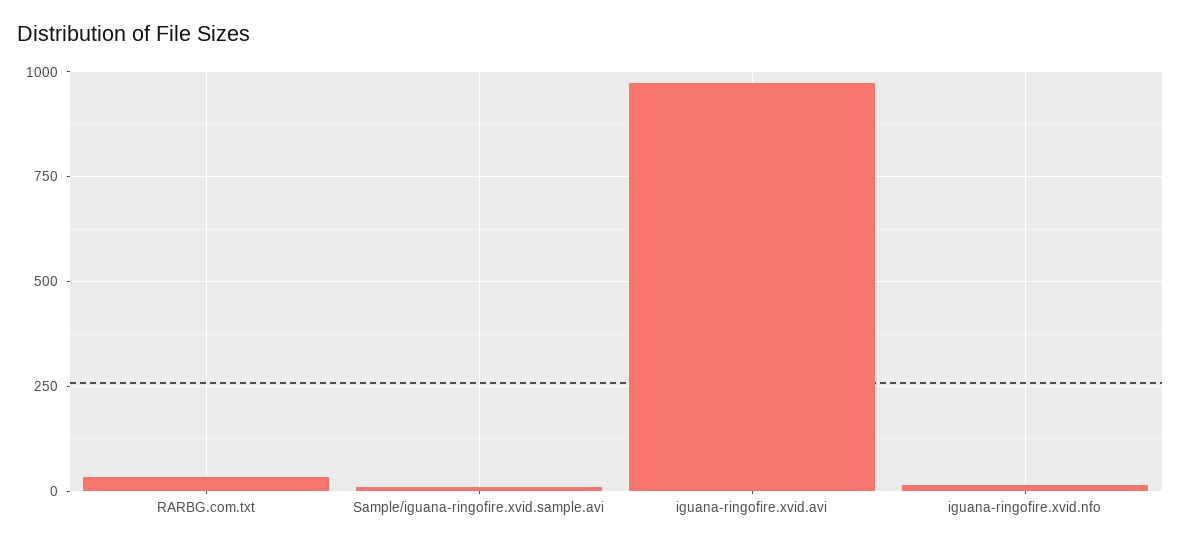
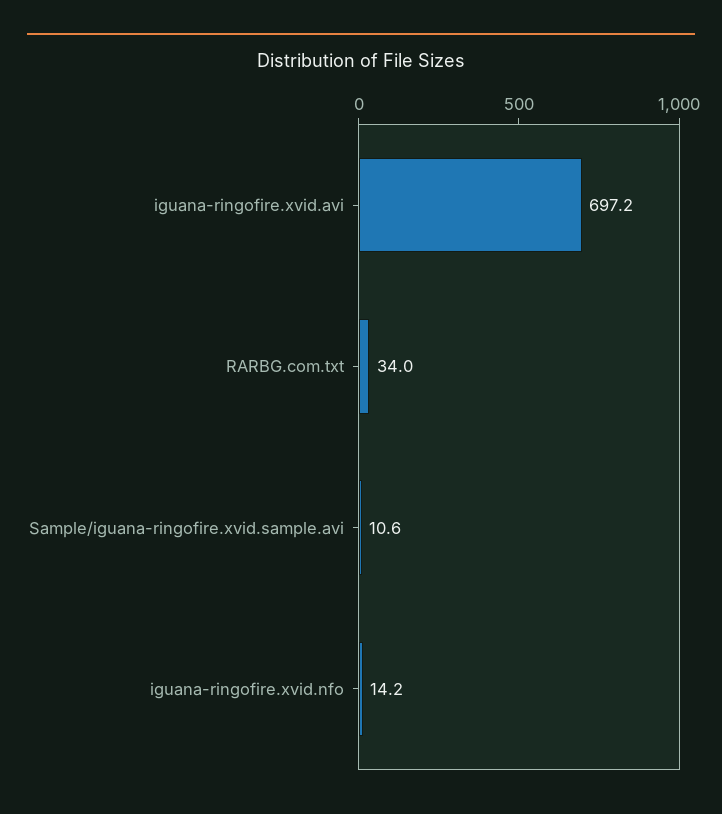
  {
    "RARBG.com.txt": 34,
    "Sample/iguana-ringofire.xvid.sample.avi": 10.6,
-   "iguana-ringofire.xvid.avi": 975,
+   "iguana-ringofire.xvid.avi": 697.2,
    "iguana-ringofire.xvid.nfo": 14.2
  }

